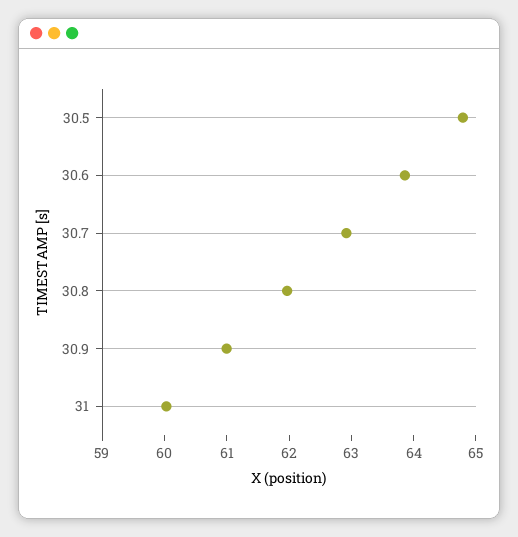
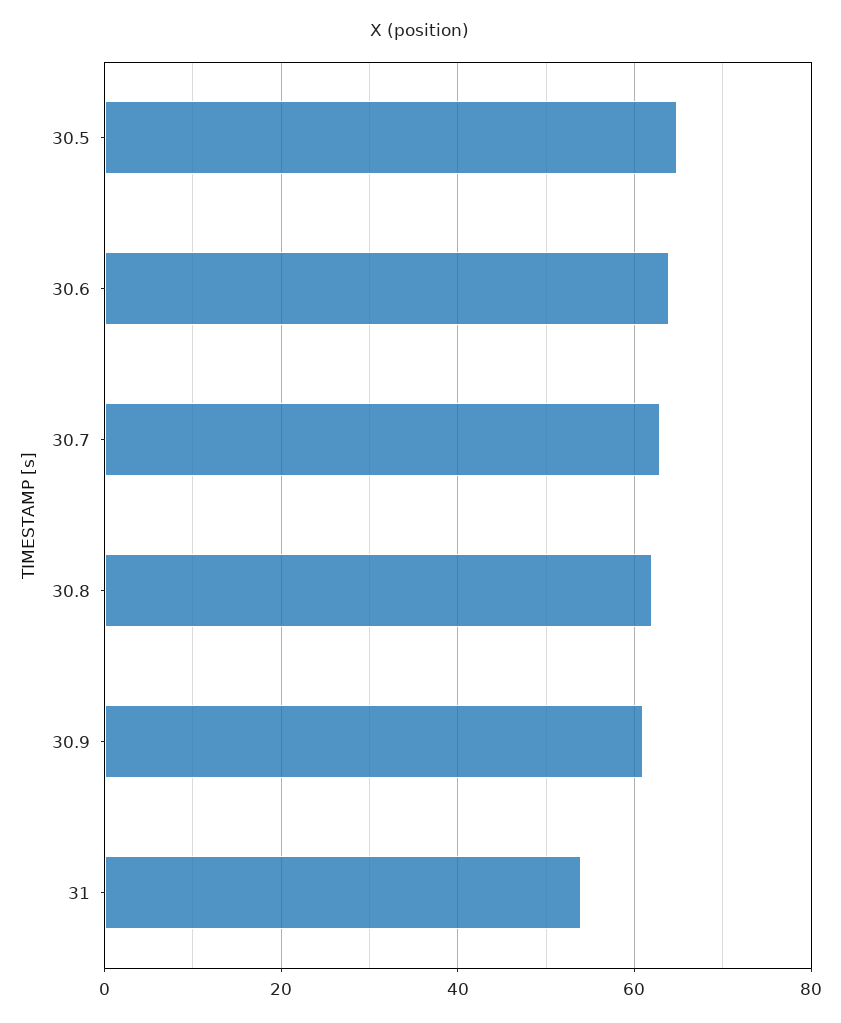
  {
    "30.5": 64.8,
    "30.6": 63.8,
    "30.7": 63,
    "30.8": 62,
    "30.9": 61,
-   "31": 60
+   "31": 54
  }

